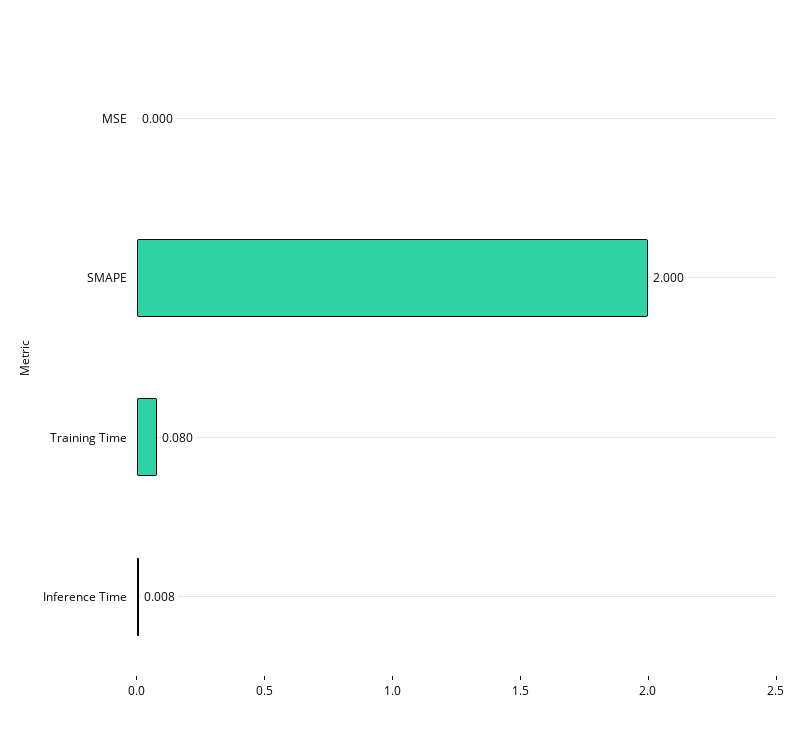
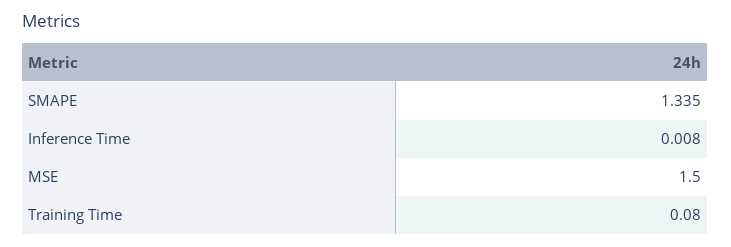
  {
-   "MSE": 0,
+   "MSE": 1.5,
-   "SMAPE": 2,
+   "SMAPE": 1.335,
    "Training Time": 0.08,
    "Inference Time": 0.008
  }

